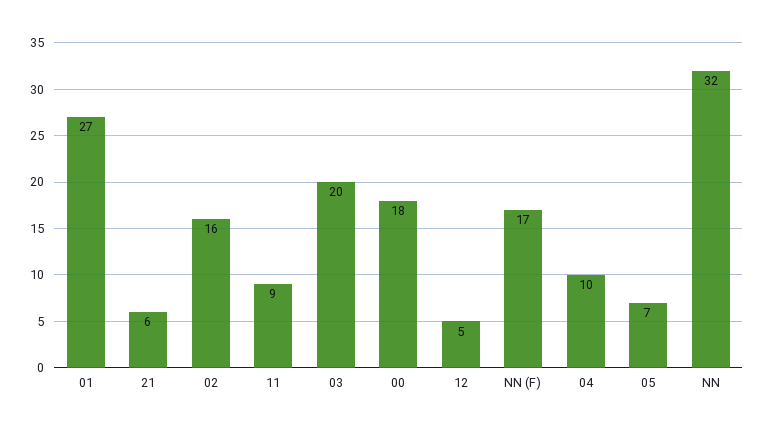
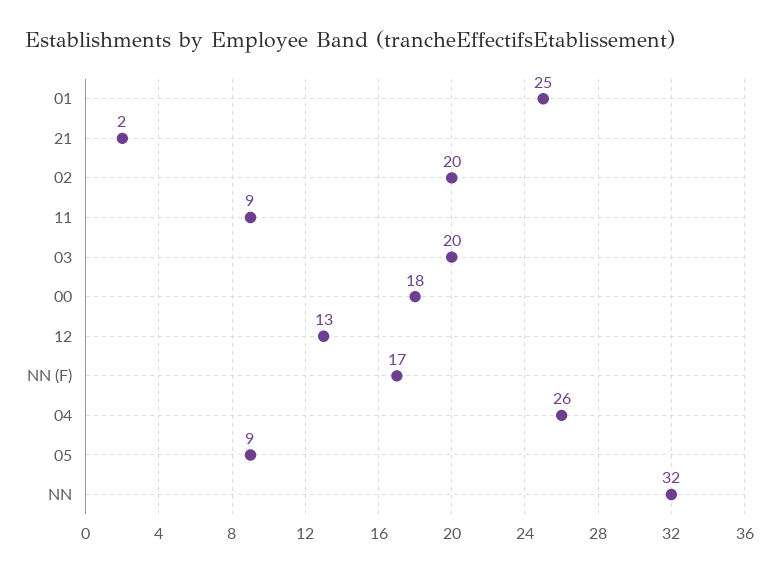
  {
-   "01": 27,
+   "01": 25,
-   "21": 6,
+   "21": 2,
-   "02": 16,
+   "02": 20,
    "11": 9,
    "03": 20,
    "00": 18,
-   "12": 5,
+   "12": 13,
    "NN (F)": 17,
-   "04": 10,
+   "04": 26,
-   "05": 7,
+   "05": 9,
    "NN": 32
  }

